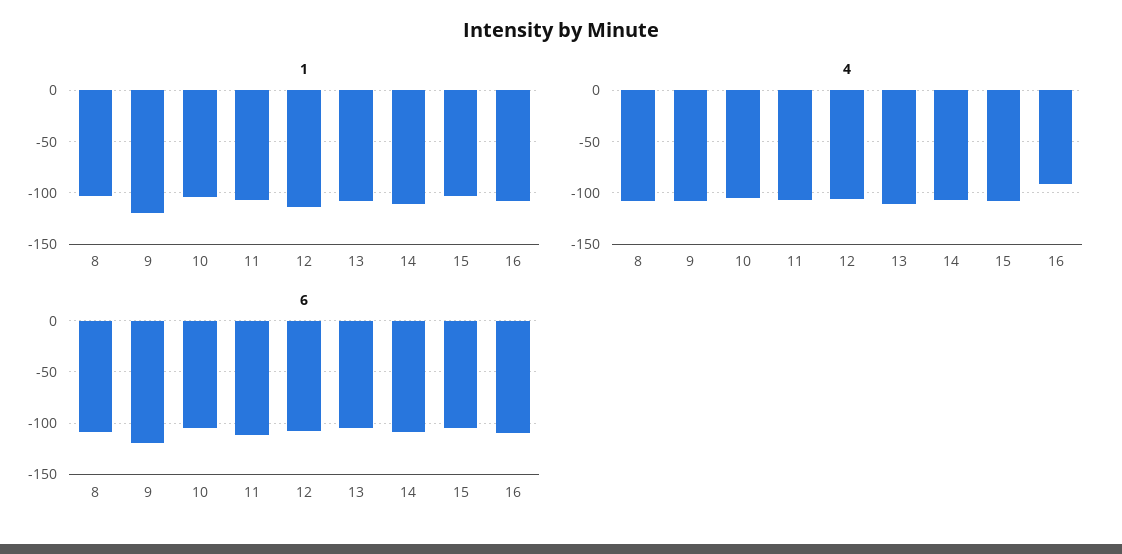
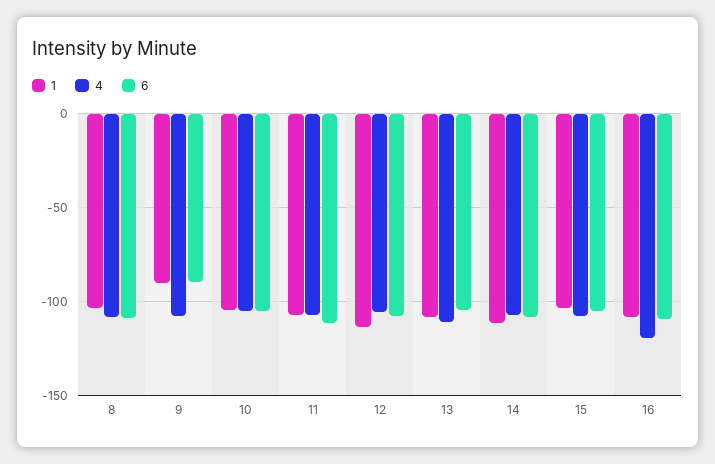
  {
    "1": {
      "8": -105,
-     "9": -120,
+     "9": -90,
      "10": -105,
      "11": -105,
      "12": -115,
      "13": -110,
      "14": -110,
      "15": -105,
      "16": -110
    },
    "4": {
      "8": -110,
      "9": -110,
      "10": -105,
      "11": -105,
      "12": -105,
      "13": -110,
      "14": -105,
      "15": -110,
-     "16": -90
+     "16": -120
    },
    "6": {
      "8": -110,
-     "9": -120,
+     "9": -90,
      "10": -105,
      "11": -110,
      "12": -110,
      "13": -105,
      "14": -110,
      "15": -105,
      "16": -110
    }
  }

